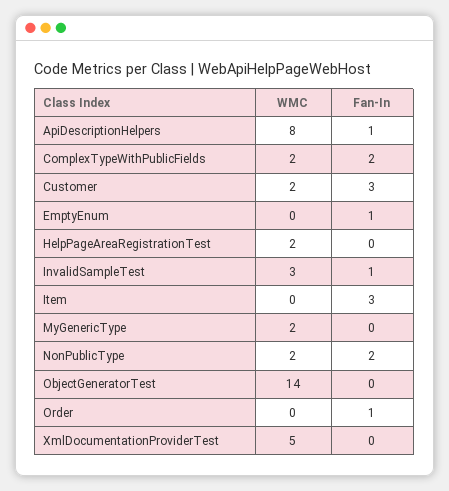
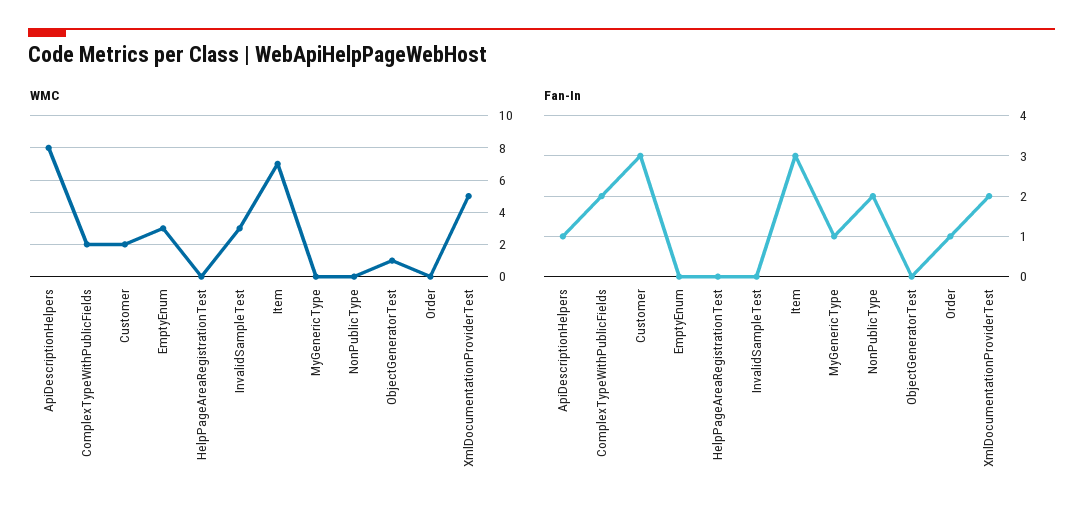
  {
    "WMC": {
      "ApiDescriptionHelpers": 8,
      "ComplexTypeWithPublicFields": 2,
      "Customer": 2,
-     "EmptyEnum": 0,
+     "EmptyEnum": 3,
-     "HelpPageAreaRegistrationTest": 2,
+     "HelpPageAreaRegistrationTest": 0,
      "InvalidSampleTest": 3,
-     "Item": 0,
+     "Item": 7,
-     "MyGenericType": 2,
+     "MyGenericType": 0,
-     "NonPublicType": 2,
+     "NonPublicType": 0,
-     "ObjectGeneratorTest": 14,
+     "ObjectGeneratorTest": 1,
      "Order": 0,
      "XmlDocumentationProviderTest": 5
    },
    "Fan-In": {
      "ApiDescriptionHelpers": 1,
      "ComplexTypeWithPublicFields": 2,
      "Customer": 3,
-     "EmptyEnum": 1,
+     "EmptyEnum": 0,
      "HelpPageAreaRegistrationTest": 0,
-     "InvalidSampleTest": 1,
+     "InvalidSampleTest": 0,
      "Item": 3,
-     "MyGenericType": 0,
+     "MyGenericType": 1,
      "NonPublicType": 2,
      "ObjectGeneratorTest": 0,
      "Order": 1,
-     "XmlDocumentationProviderTest": 0
+     "XmlDocumentationProviderTest": 2
    }
  }

